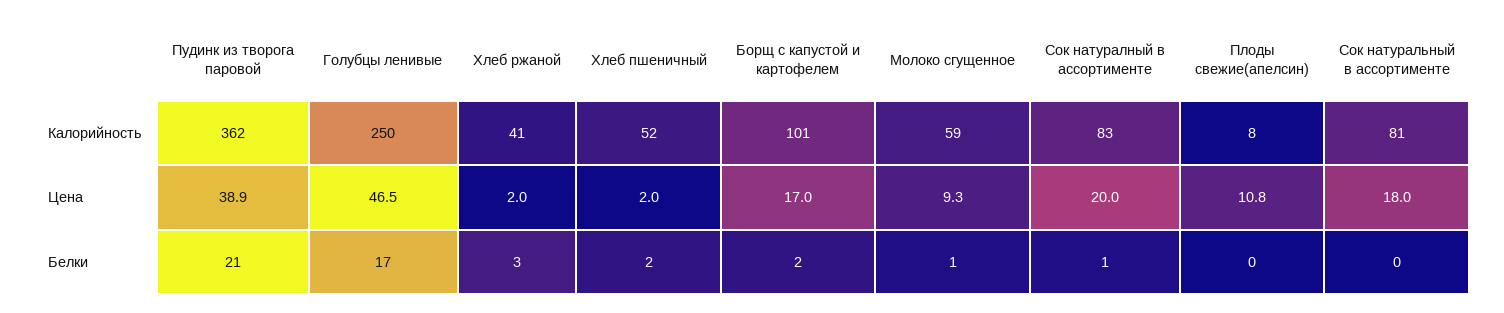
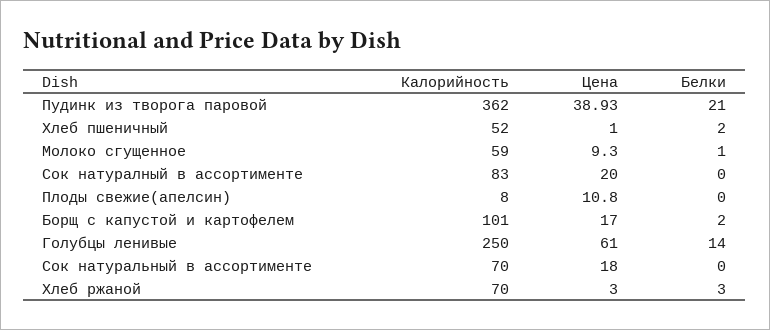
  {
    "Пудинк из творога паровой": {
      "Калорийность": 362,
      "Цена": 38.93,
      "Белки": 21
    },
    "Голубцы ленивые": {
      "Калорийность": 250,
-     "Цена": 46.5,
+     "Цена": 61,
-     "Белки": 17
+     "Белки": 14
    },
    "Хлеб ржаной": {
-     "Калорийность": 41,
+     "Калорийность": 70,
-     "Цена": 2,
+     "Цена": 3,
      "Белки": 3
    },
    "Хлеб пшеничный": {
      "Калорийность": 52,
-     "Цена": 2,
+     "Цена": 1,
      "Белки": 2
    },
    "Борщ с капустой и картофелем": {
      "Калорийность": 101,
      "Цена": 17,
      "Белки": 2
    },
    "Молоко сгущенное": {
      "Калорийность": 59,
      "Цена": 9.3,
      "Белки": 1
    },
    "Сок натуралный в ассортименте": {
      "Калорийность": 83,
      "Цена": 20,
-     "Белки": 1
+     "Белки": 0
    },
    "Плоды свежие(апелсин)": {
      "Калорийность": 8,
      "Цена": 10.8,
      "Белки": 0
    },
    "Сок натуральный в ассортименте": {
-     "Калорийность": 81,
+     "Калорийность": 70,
      "Цена": 18,
      "Белки": 0
    }
  }

